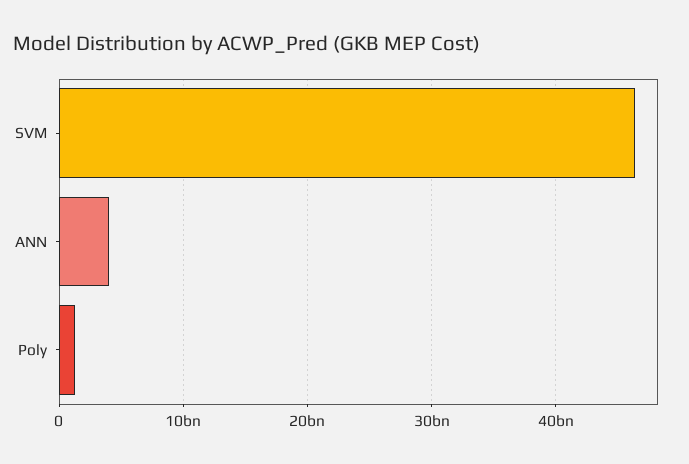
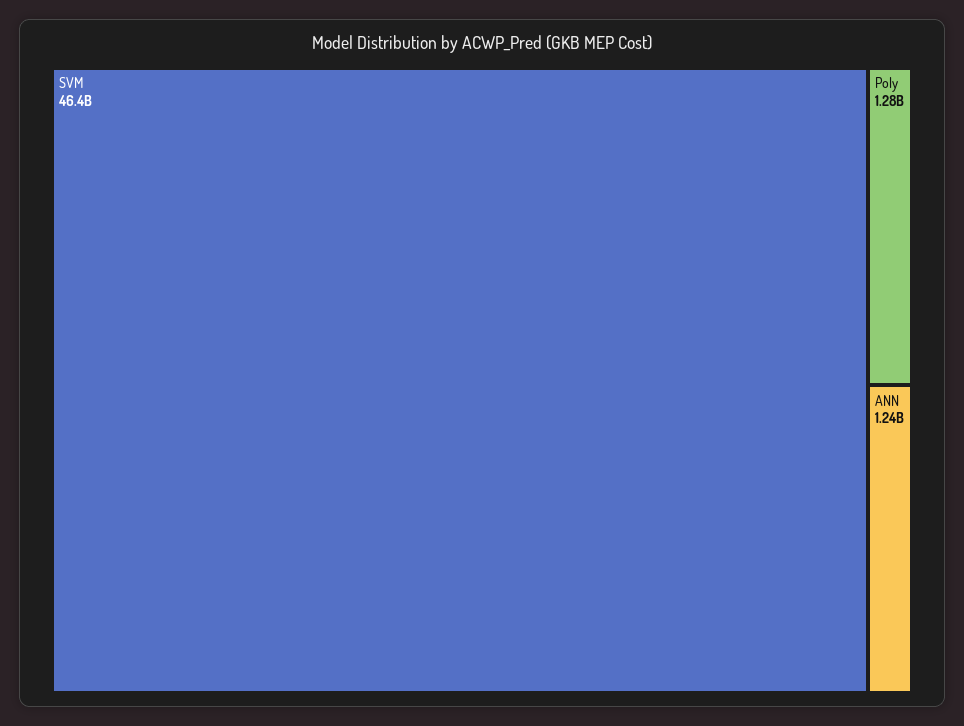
  {
    "SVM": 46400000000,
-   "ANN": 4000000000,
+   "ANN": 1240000000,
    "Poly": 1280000000
  }

